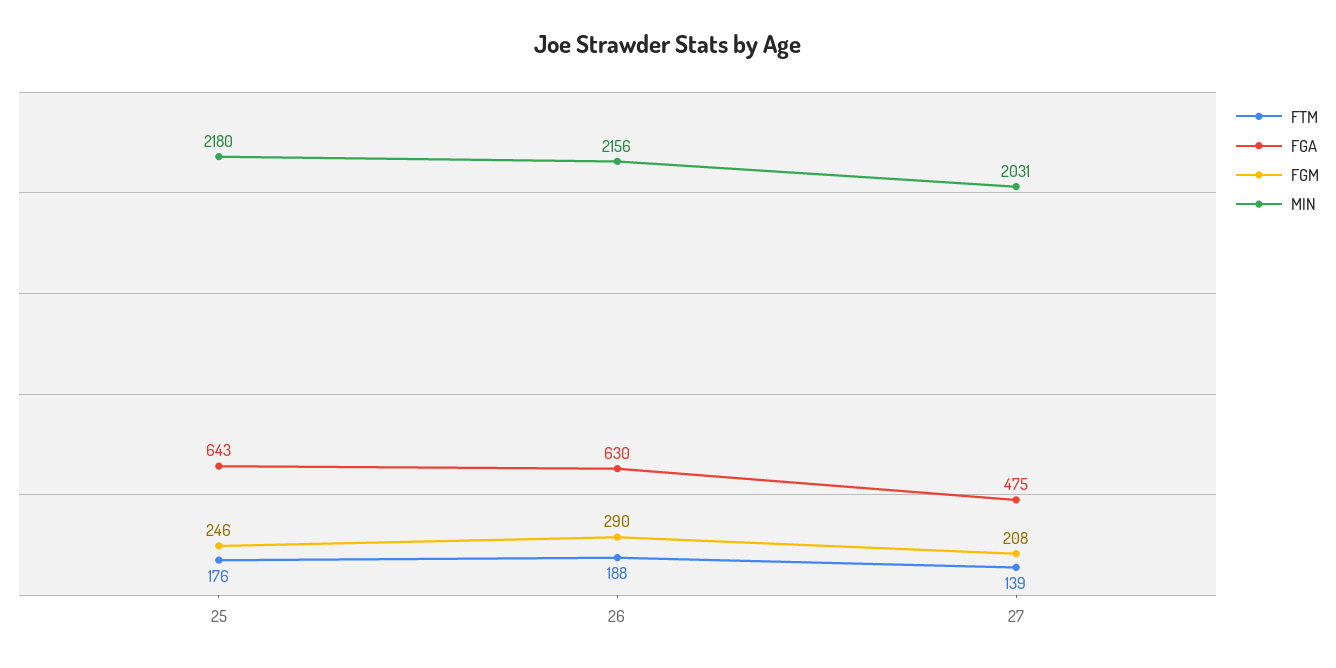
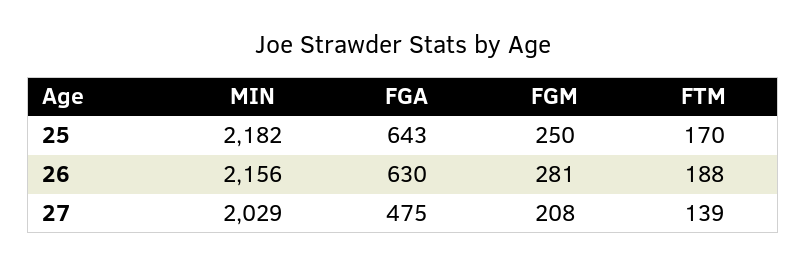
  {
    "FTM": {
-     "25": 176,
+     "25": 170,
      "26": 188,
      "27": 139
    },
    "FGA": {
      "25": 643,
      "26": 630,
      "27": 475
    },
    "FGM": {
-     "25": 246,
+     "25": 250,
-     "26": 290,
+     "26": 281,
      "27": 208
    },
    "MIN": {
-     "25": 2180,
+     "25": 2182,
      "26": 2156,
-     "27": 2031
+     "27": 2029
    }
  }

